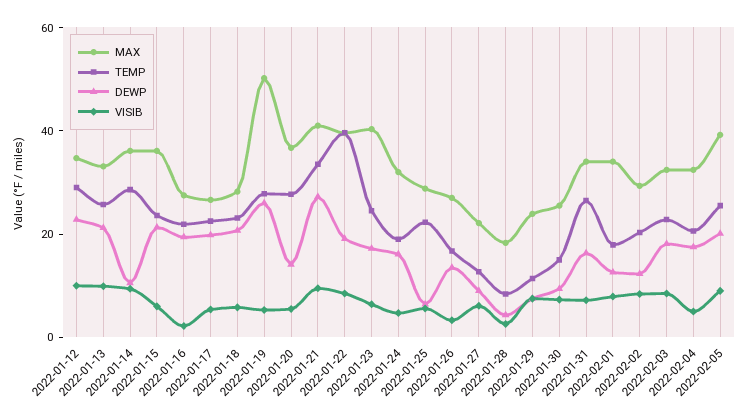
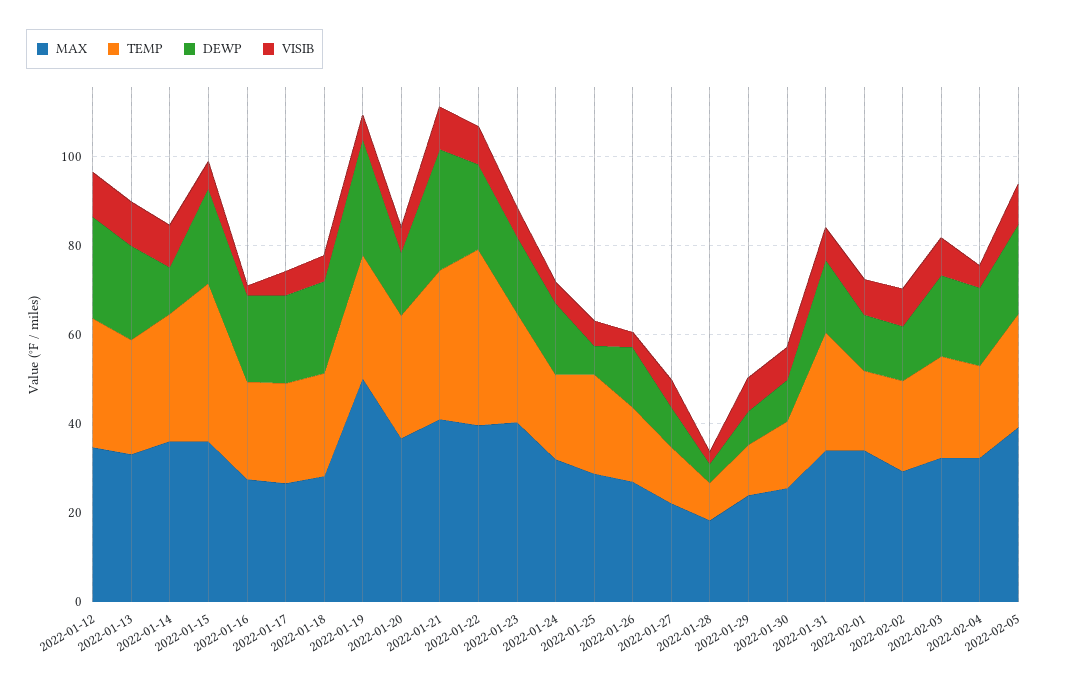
  {
    "MAX": {
      "2022-01-12": 35,
      "2022-01-13": 35,
      "2022-01-14": 35,
      "2022-01-15": 35,
      "2022-01-16": 30,
      "2022-01-17": 25,
      "2022-01-18": 30,
      "2022-01-19": 50,
      "2022-01-20": 35,
      "2022-01-21": 40,
      "2022-01-22": 40,
      "2022-01-23": 40,
      "2022-01-24": 30,
      "2022-01-25": 30,
      "2022-01-26": 25,
      "2022-01-27": 20,
      "2022-01-28": 20,
      "2022-01-29": 25,
      "2022-01-30": 25,
      "2022-01-31": 35,
      "2022-02-01": 35,
      "2022-02-02": 30,
      "2022-02-03": 30,
      "2022-02-04": 30,
      "2022-02-05": 40
    },
    "TEMP": {
      "2022-01-12": 30,
      "2022-01-13": 25,
      "2022-01-14": 30,
-     "2022-01-15": 25,
+     "2022-01-15": 35,
      "2022-01-16": 20,
      "2022-01-17": 25,
      "2022-01-18": 25,
      "2022-01-19": 30,
      "2022-01-20": 30,
      "2022-01-21": 35,
      "2022-01-22": 40,
      "2022-01-23": 25,
      "2022-01-24": 20,
      "2022-01-25": 20,
      "2022-01-26": 15,
      "2022-01-27": 15,
      "2022-01-28": 10,
      "2022-01-29": 10,
      "2022-01-30": 15,
      "2022-01-31": 25,
      "2022-02-01": 20,
      "2022-02-02": 20,
      "2022-02-03": 25,
      "2022-02-04": 20,
      "2022-02-05": 25
    },
    "DEWP": {
      "2022-01-12": 25,
      "2022-01-13": 20,
      "2022-01-14": 10,
      "2022-01-15": 20,
      "2022-01-16": 20,
      "2022-01-17": 20,
      "2022-01-18": 20,
      "2022-01-19": 25,
      "2022-01-20": 15,
      "2022-01-21": 25,
      "2022-01-22": 20,
      "2022-01-23": 15,
      "2022-01-24": 15,
      "2022-01-25": 5,
      "2022-01-26": 15,
      "2022-01-27": 10,
      "2022-01-28": 5,
      "2022-01-29": 10,
      "2022-01-30": 10,
      "2022-01-31": 15,
      "2022-02-01": 15,
      "2022-02-02": 10,
      "2022-02-03": 20,
      "2022-02-04": 20,
      "2022-02-05": 20
    },
    "VISIB": {
      "2022-01-12": 10,
      "2022-01-13": 10,
      "2022-01-14": 10,
      "2022-01-15": 5,
      "2022-01-16": 0,
      "2022-01-17": 5,
      "2022-01-18": 5,
      "2022-01-19": 5,
      "2022-01-20": 5,
      "2022-01-21": 10,
      "2022-01-22": 10,
      "2022-01-23": 5,
      "2022-01-24": 5,
      "2022-01-25": 5,
      "2022-01-26": 5,
      "2022-01-27": 5,
      "2022-01-28": 5,
      "2022-01-29": 10,
      "2022-01-30": 5,
      "2022-01-31": 5,
      "2022-02-01": 10,
      "2022-02-02": 10,
      "2022-02-03": 10,
      "2022-02-04": 5,
      "2022-02-05": 10
    }
  }

